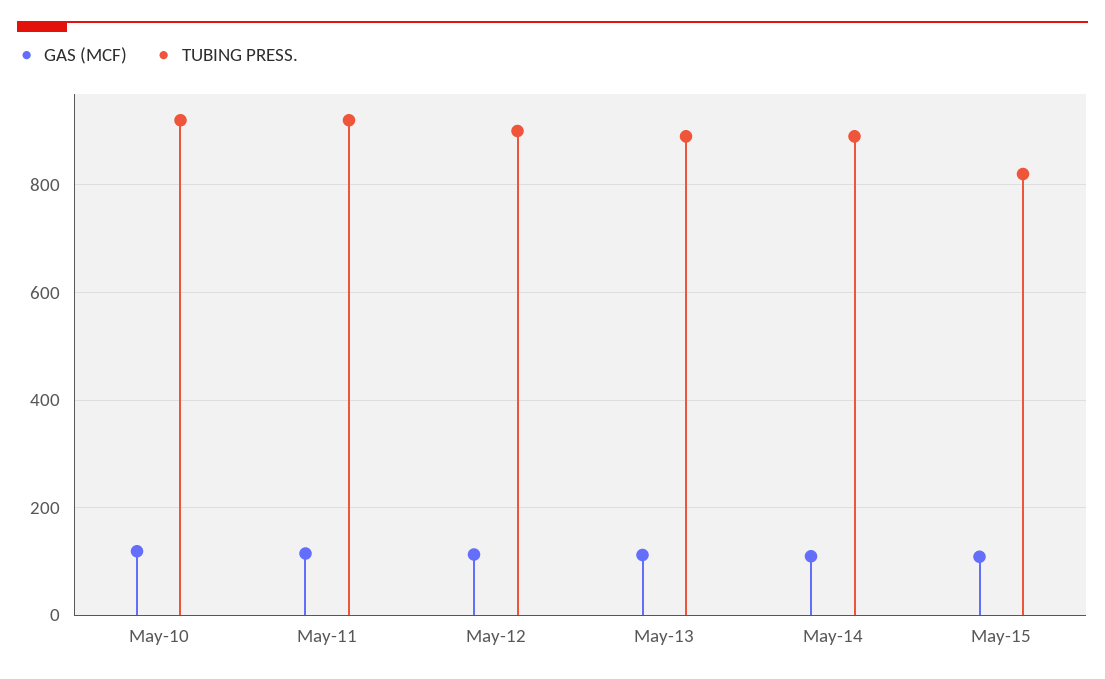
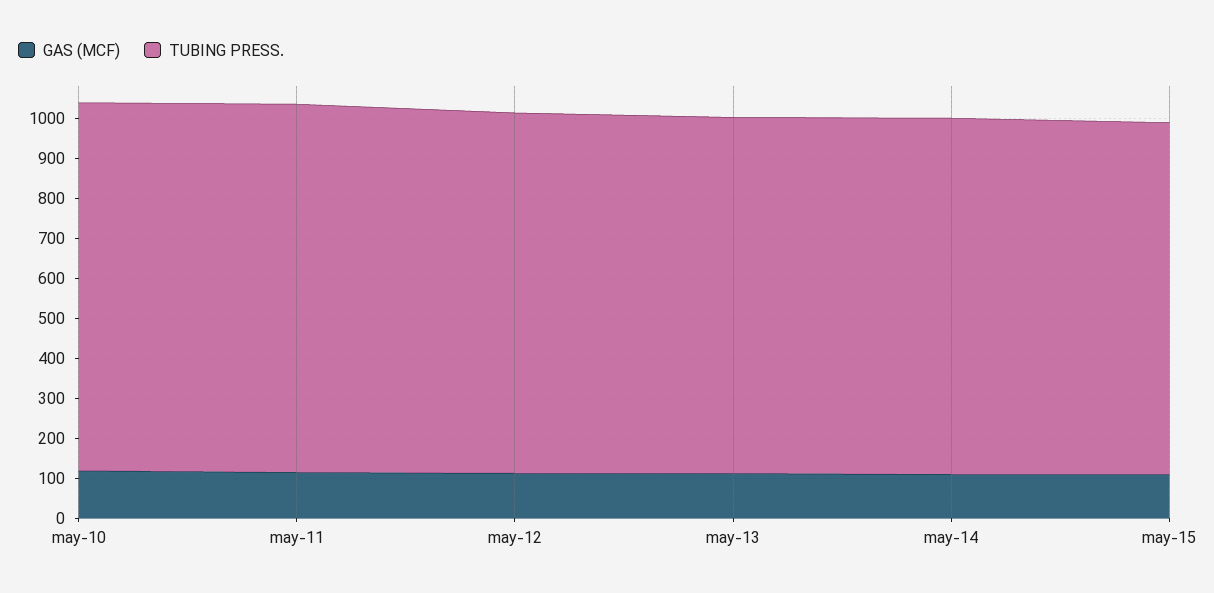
  {
    "GAS (MCF)": {
      "May-10": 120,
      "May-11": 120,
      "May-12": 120,
      "May-13": 120,
      "May-14": 120,
      "May-15": 100
    },
    "TUBING PRESS.": {
      "May-10": 920,
      "May-11": 920,
      "May-12": 900,
      "May-13": 900,
      "May-14": 900,
-     "May-15": 820
+     "May-15": 880
    }
  }

